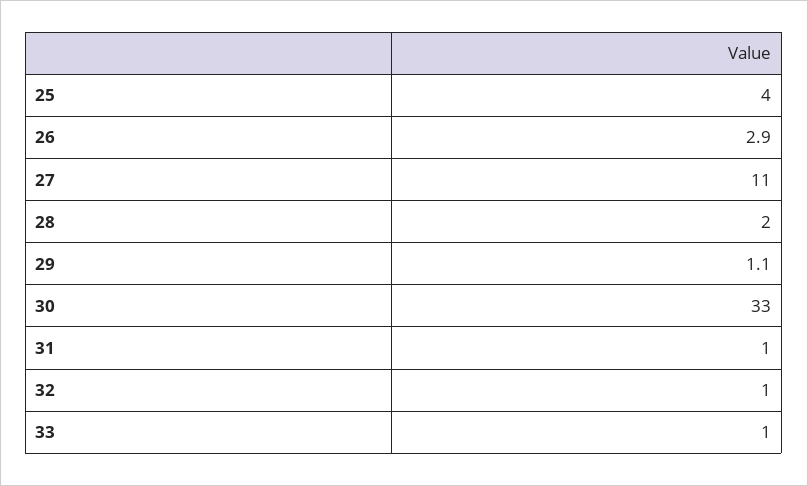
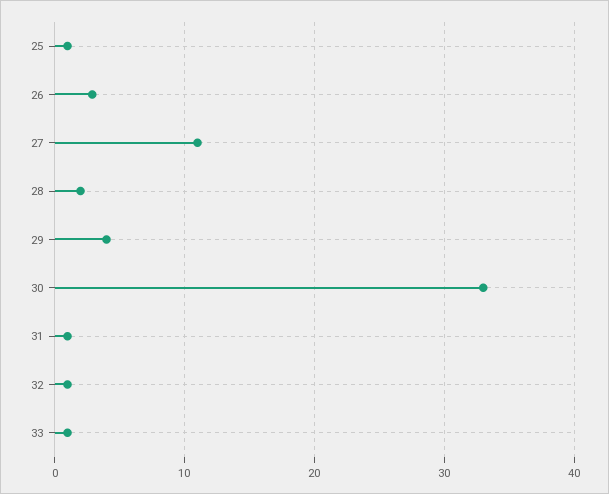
  {
-   "25": 4,
+   "25": 1,
    "26": 2.9,
    "27": 11,
    "28": 2,
-   "29": 1.1,
+   "29": 4,
    "30": 33,
    "31": 1,
    "32": 1,
    "33": 1
  }

